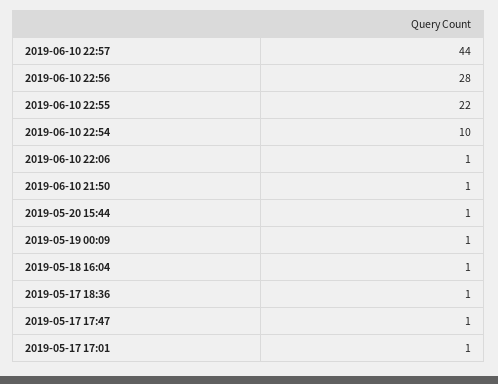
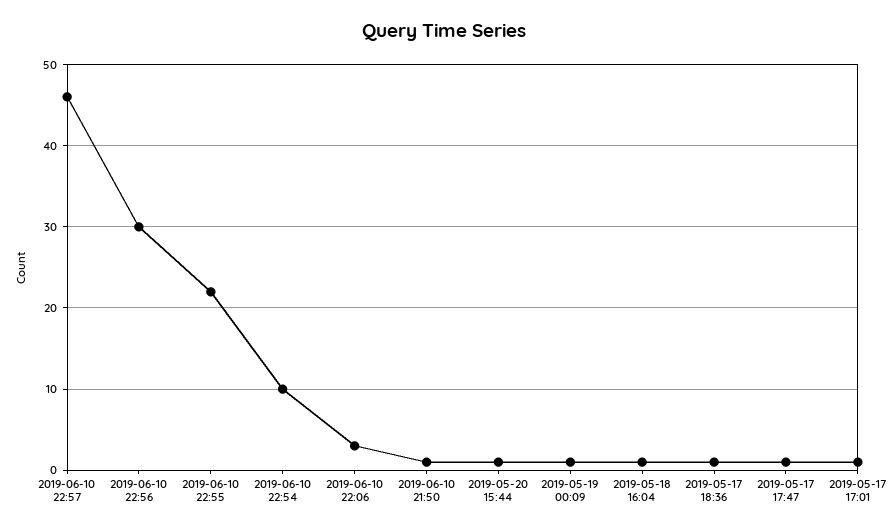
  {
-   "2019-06-10 22:57": 44,
+   "2019-06-10 22:57": 46,
-   "2019-06-10 22:56": 28,
+   "2019-06-10 22:56": 30,
    "2019-06-10 22:55": 22,
    "2019-06-10 22:54": 10,
-   "2019-06-10 22:06": 1,
+   "2019-06-10 22:06": 3,
    "2019-06-10 21:50": 1,
    "2019-05-20 15:44": 1,
    "2019-05-19 00:09": 1,
    "2019-05-18 16:04": 1,
    "2019-05-17 18:36": 1,
    "2019-05-17 17:47": 1,
    "2019-05-17 17:01": 1
  }

